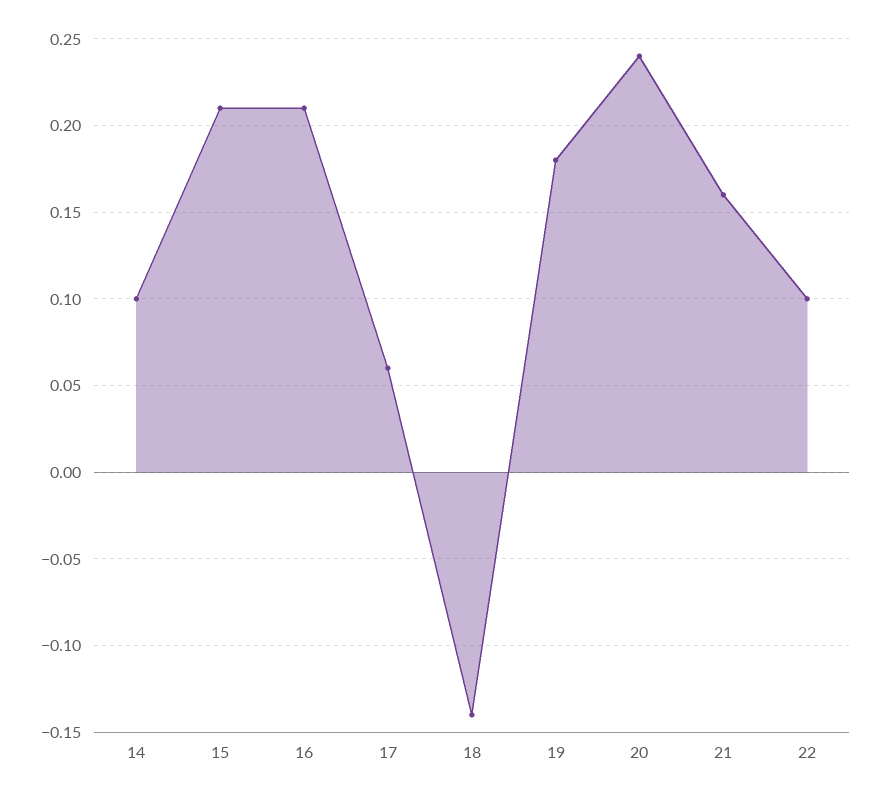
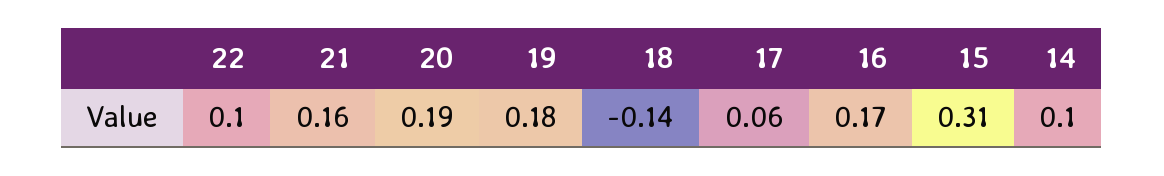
  {
    "14": 0.1,
-   "15": 0.21,
+   "15": 0.31,
-   "16": 0.21,
+   "16": 0.17,
    "17": 0.06,
    "18": -0.14,
    "19": 0.18,
-   "20": 0.24,
+   "20": 0.19,
    "21": 0.16,
    "22": 0.1
  }

